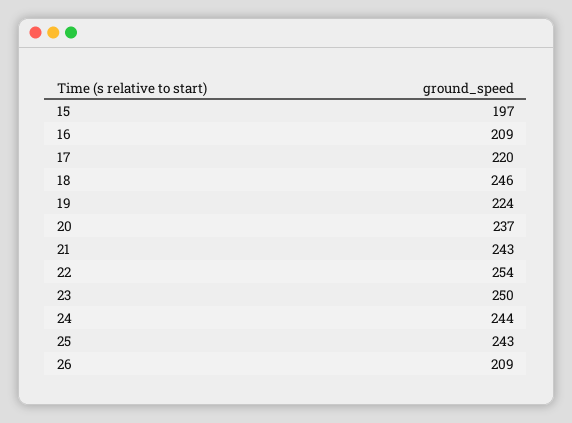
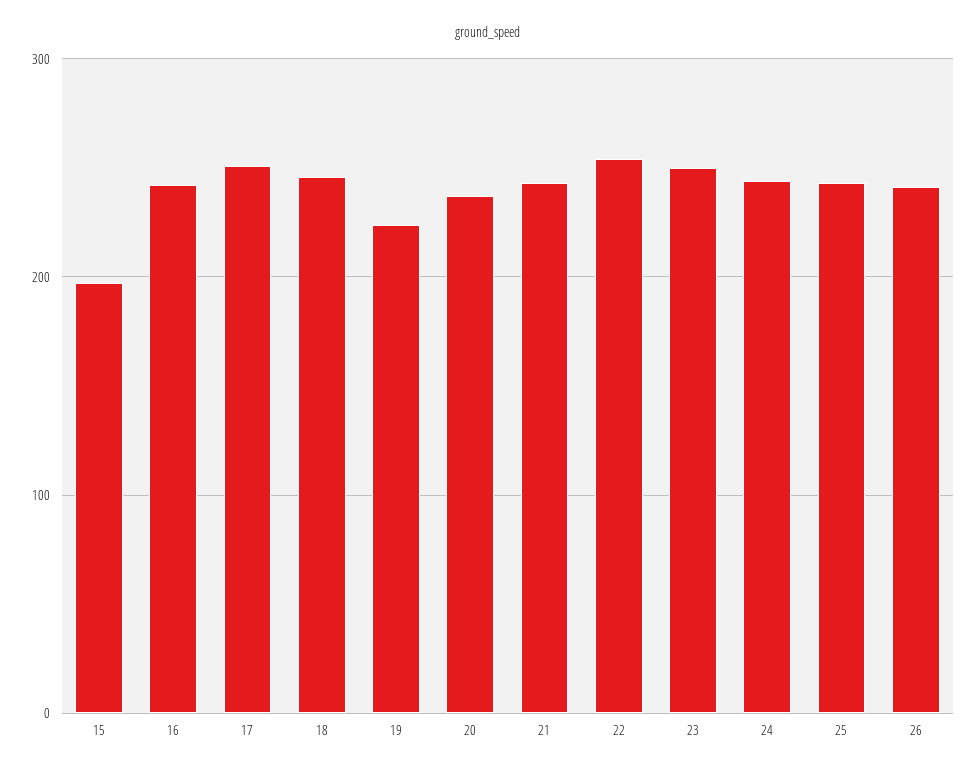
  {
    "15": 197,
-   "16": 209,
+   "16": 240,
-   "17": 220,
+   "17": 250,
    "18": 246,
    "19": 224,
    "20": 237,
    "21": 243,
    "22": 254,
    "23": 250,
    "24": 244,
    "25": 243,
-   "26": 209
+   "26": 240
  }

